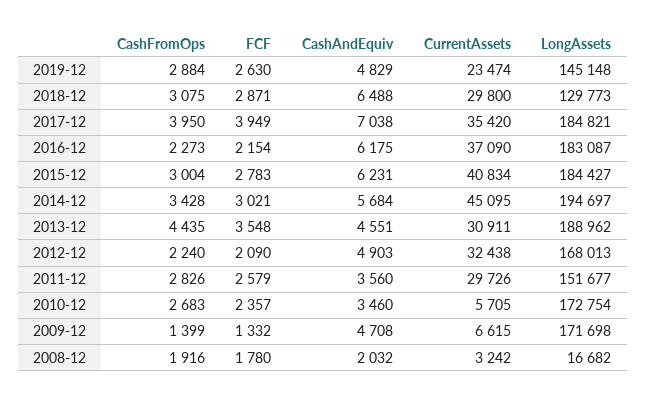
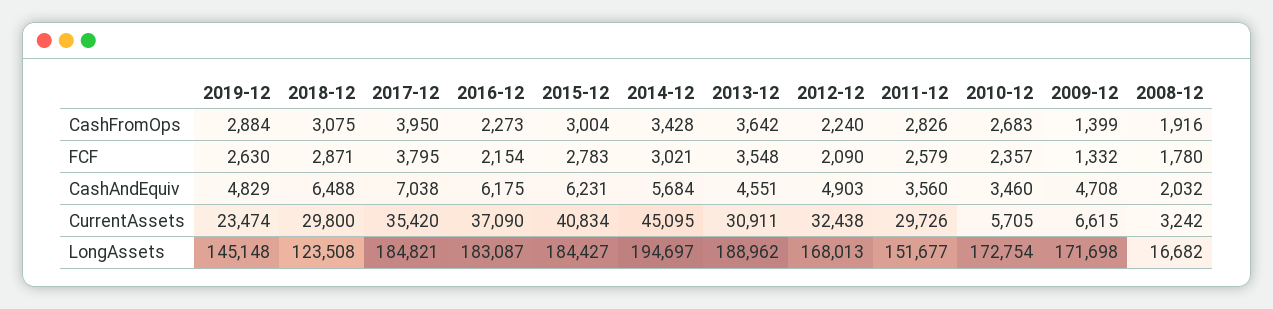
  {
    "CashFromOps": {
      "2019-12": 2884,
      "2018-12": 3075,
      "2017-12": 3950,
      "2016-12": 2273,
      "2015-12": 3004,
      "2014-12": 3428,
-     "2013-12": 4435,
+     "2013-12": 3642,
      "2012-12": 2240,
      "2011-12": 2826,
      "2010-12": 2683,
      "2009-12": 1399,
      "2008-12": 1916
    },
    "FCF": {
      "2019-12": 2630,
      "2018-12": 2871,
-     "2017-12": 3949,
+     "2017-12": 3795,
      "2016-12": 2154,
      "2015-12": 2783,
      "2014-12": 3021,
      "2013-12": 3548,
      "2012-12": 2090,
      "2011-12": 2579,
      "2010-12": 2357,
      "2009-12": 1332,
      "2008-12": 1780
    },
    "CashAndEquiv": {
      "2019-12": 4829,
      "2018-12": 6488,
      "2017-12": 7038,
      "2016-12": 6175,
      "2015-12": 6231,
      "2014-12": 5684,
      "2013-12": 4551,
      "2012-12": 4903,
      "2011-12": 3560,
      "2010-12": 3460,
      "2009-12": 4708,
      "2008-12": 2032
    },
    "CurrentAssets": {
      "2019-12": 23474,
      "2018-12": 29800,
      "2017-12": 35420,
      "2016-12": 37090,
      "2015-12": 40834,
      "2014-12": 45095,
      "2013-12": 30911,
      "2012-12": 32438,
      "2011-12": 29726,
      "2010-12": 5705,
      "2009-12": 6615,
      "2008-12": 3242
    },
    "LongAssets": {
      "2019-12": 145148,
-     "2018-12": 129773,
+     "2018-12": 123508,
      "2017-12": 184821,
      "2016-12": 183087,
      "2015-12": 184427,
      "2014-12": 194697,
      "2013-12": 188962,
      "2012-12": 168013,
      "2011-12": 151677,
      "2010-12": 172754,
      "2009-12": 171698,
      "2008-12": 16682
    }
  }

